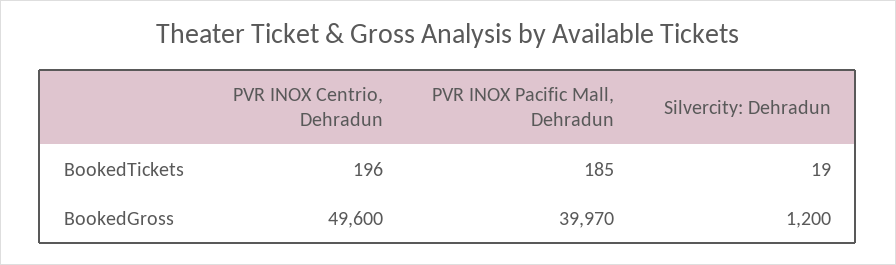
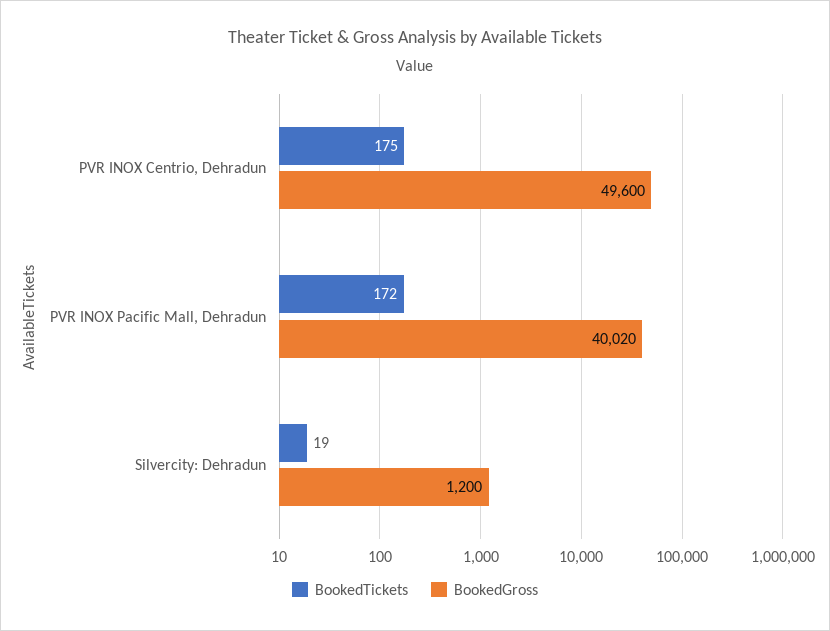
  {
    "BookedTickets": {
-     "PVR INOX Centrio, Dehradun": 196,
+     "PVR INOX Centrio, Dehradun": 175,
-     "PVR INOX Pacific Mall, Dehradun": 185,
+     "PVR INOX Pacific Mall, Dehradun": 172,
      "Silvercity: Dehradun": 19
    },
    "BookedGross": {
      "PVR INOX Centrio, Dehradun": 49600,
-     "PVR INOX Pacific Mall, Dehradun": 39970,
+     "PVR INOX Pacific Mall, Dehradun": 40020,
      "Silvercity: Dehradun": 1200
    }
  }

